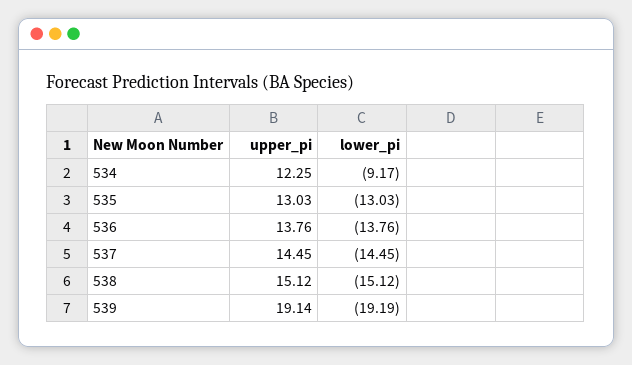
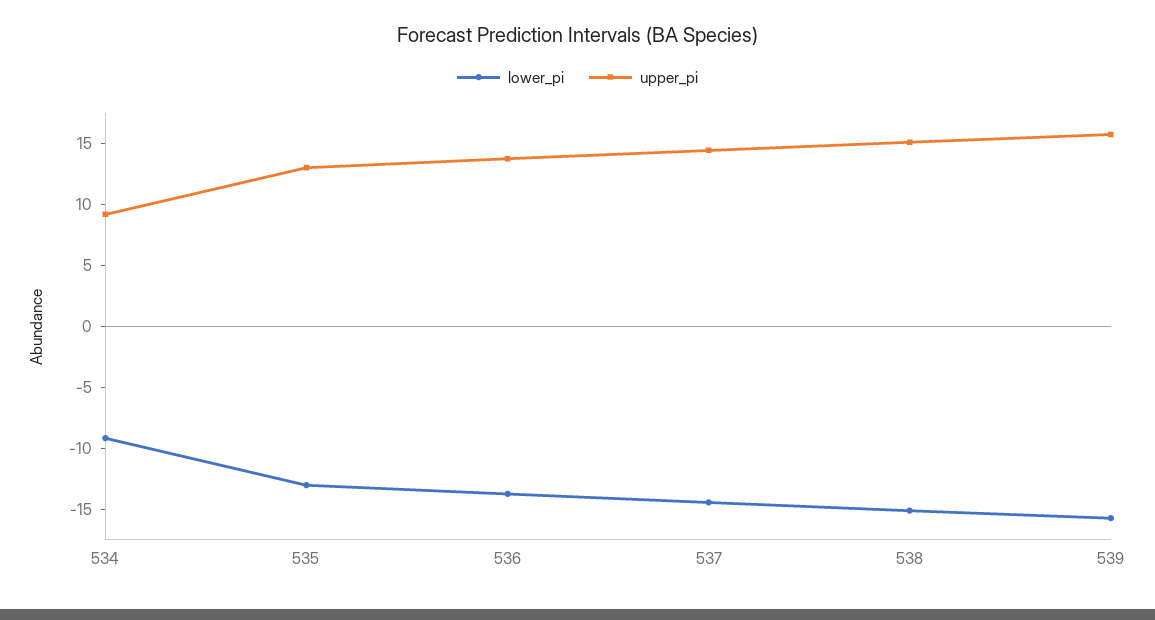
  {
    "upper_pi": {
-     "534": 12.25,
+     "534": 9,
      "535": 13.03,
      "536": 13.76,
      "537": 14.45,
      "538": 15.12,
-     "539": 19.14
+     "539": 16
    },
    "lower_pi": {
      "534": -9.17,
      "535": -13.03,
      "536": -13.76,
      "537": -14.45,
      "538": -15.12,
-     "539": -19.19
+     "539": -16
    }
  }

